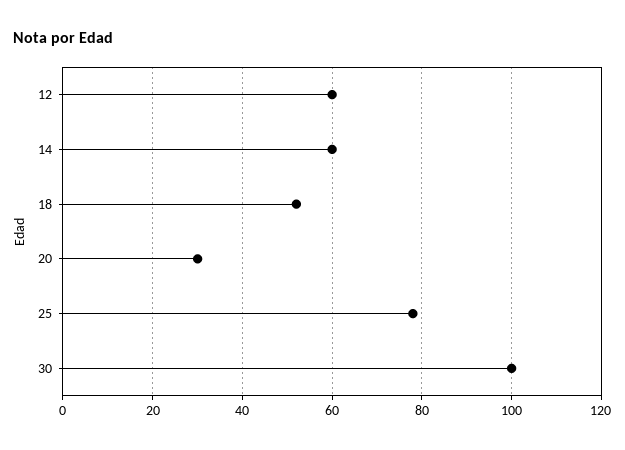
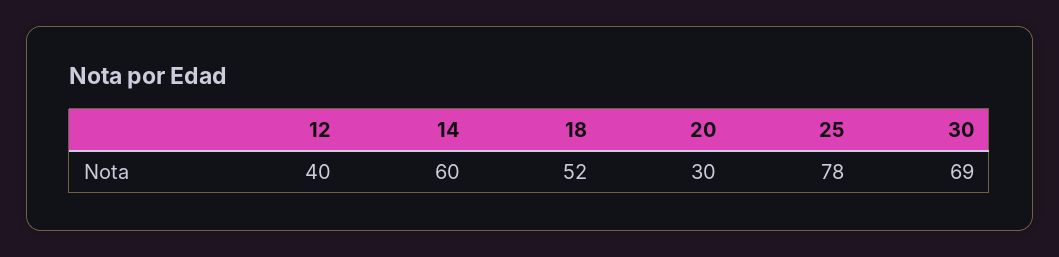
  {
-   "12": 60,
+   "12": 40,
    "14": 60,
    "18": 52,
    "20": 30,
    "25": 78,
-   "30": 100
+   "30": 69
  }

